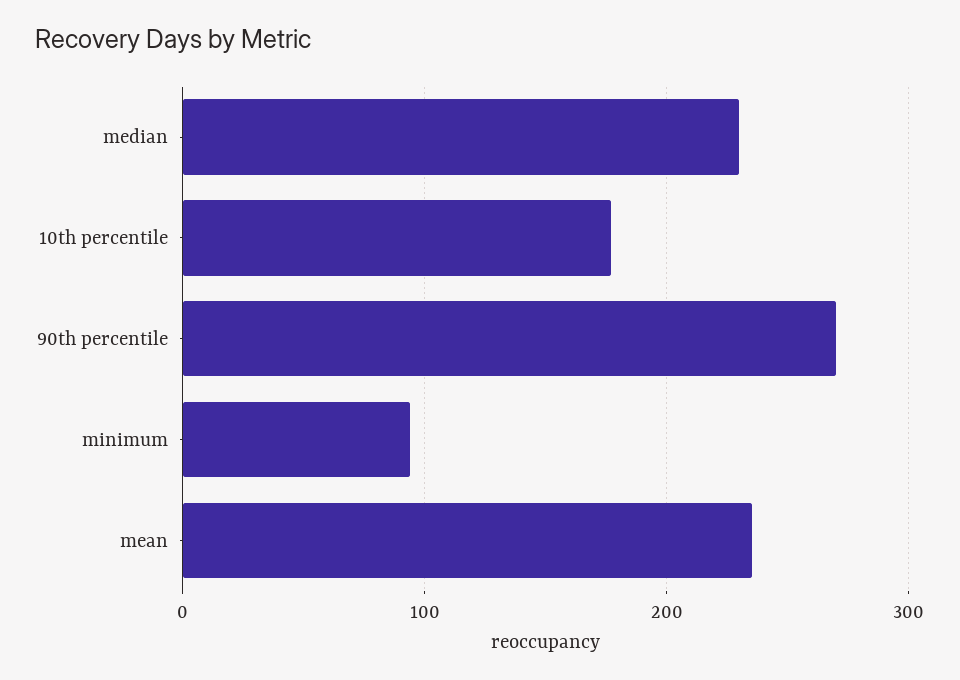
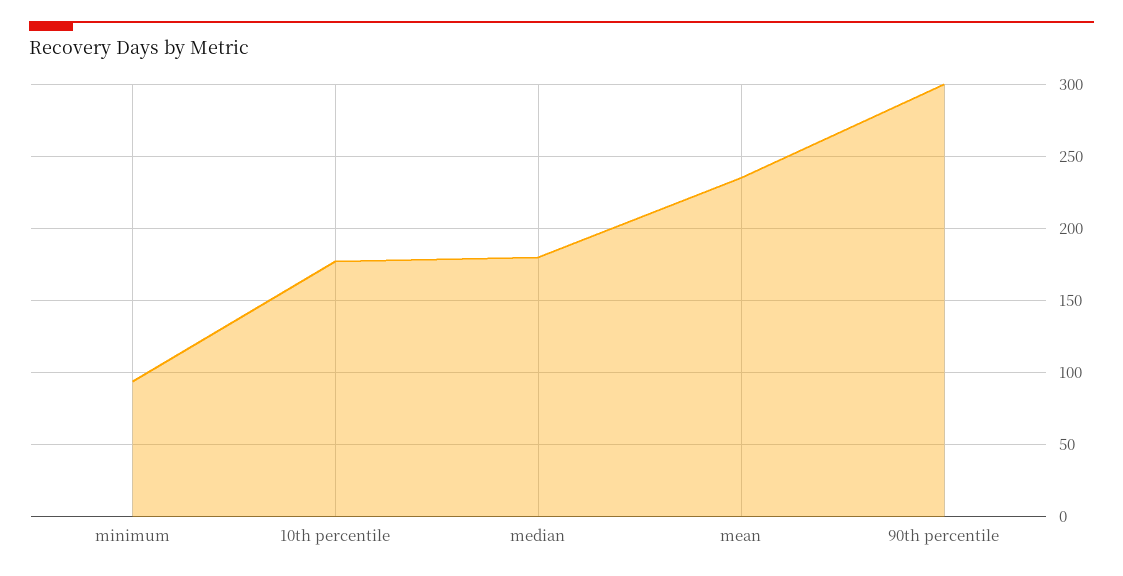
  {
-   "median": 230,
+   "median": 180,
    "10th percentile": 175,
-   "90th percentile": 270,
+   "90th percentile": 300,
    "minimum": 95,
    "mean": 235
  }

